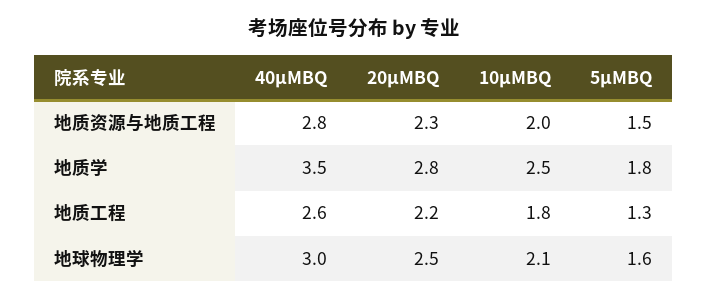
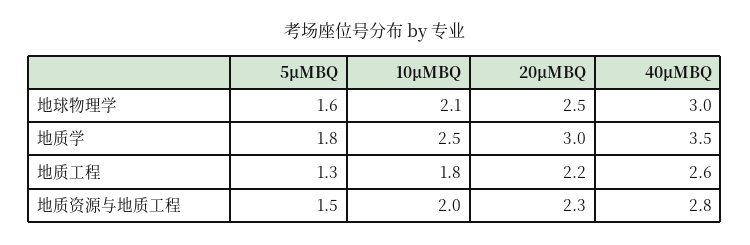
  {
    "40μMBQ": {
      "地质资源与地质工程": 2.8,
      "地质学": 3.5,
      "地质工程": 2.6,
      "地球物理学": 3
    },
    "20μMBQ": {
      "地质资源与地质工程": 2.3,
-     "地质学": 2.8,
+     "地质学": 3,
      "地质工程": 2.2,
      "地球物理学": 2.5
    },
    "10μMBQ": {
      "地质资源与地质工程": 2,
      "地质学": 2.5,
      "地质工程": 1.8,
      "地球物理学": 2.1
    },
    "5μMBQ": {
      "地质资源与地质工程": 1.5,
      "地质学": 1.8,
      "地质工程": 1.3,
      "地球物理学": 1.6
    }
  }

